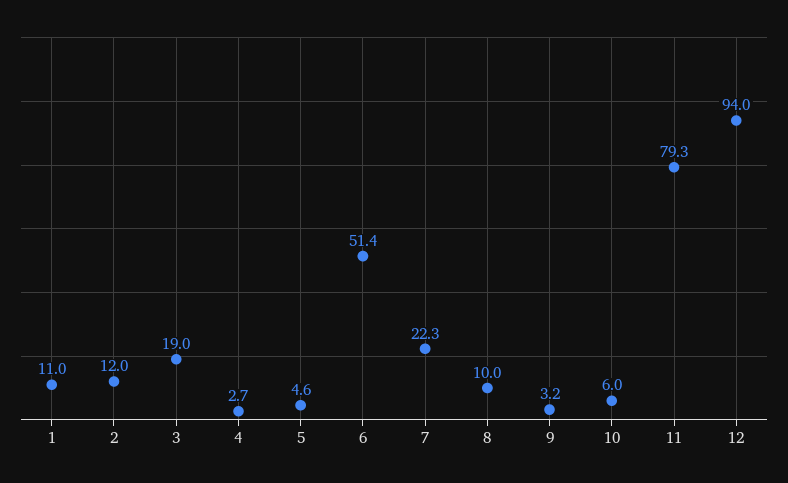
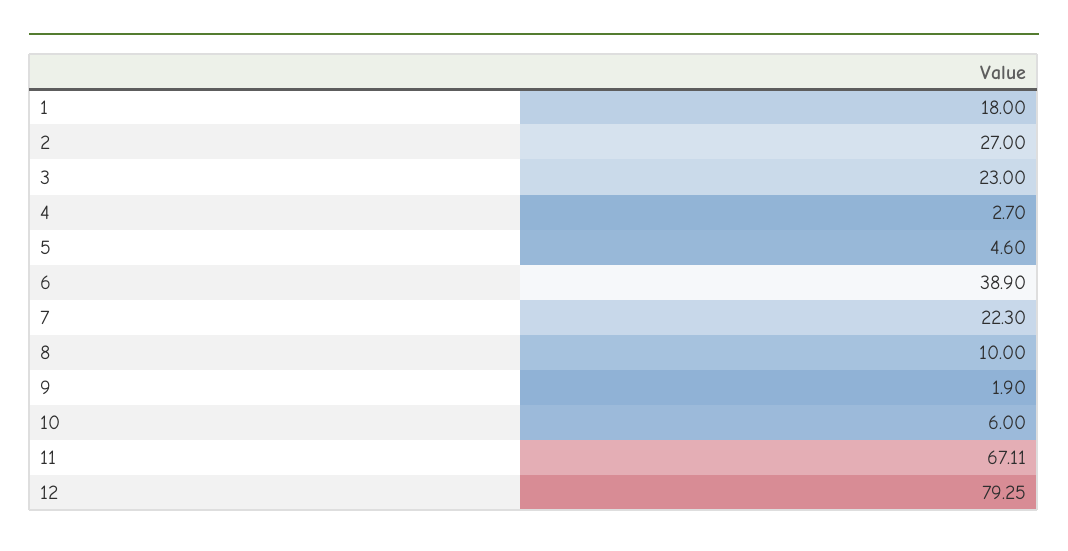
  {
-   "1": 11,
+   "1": 18,
-   "2": 12,
+   "2": 27,
-   "3": 19,
+   "3": 23,
    "4": 2.7,
    "5": 4.6,
-   "6": 51.4,
+   "6": 38.9,
    "7": 22.3,
    "8": 10,
-   "9": 3.2,
+   "9": 1.9,
    "10": 6,
-   "11": 79.3,
+   "11": 67.11,
-   "12": 94
+   "12": 79.25
  }

